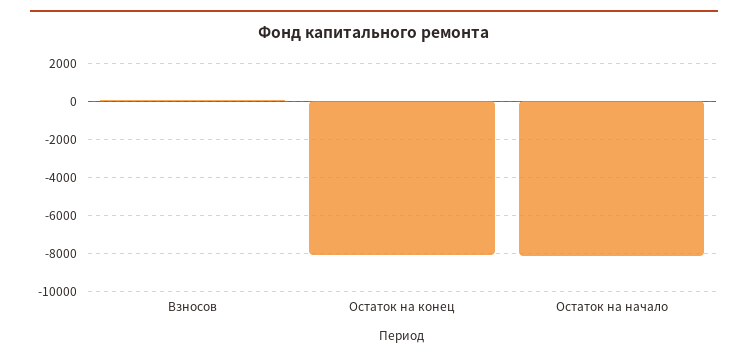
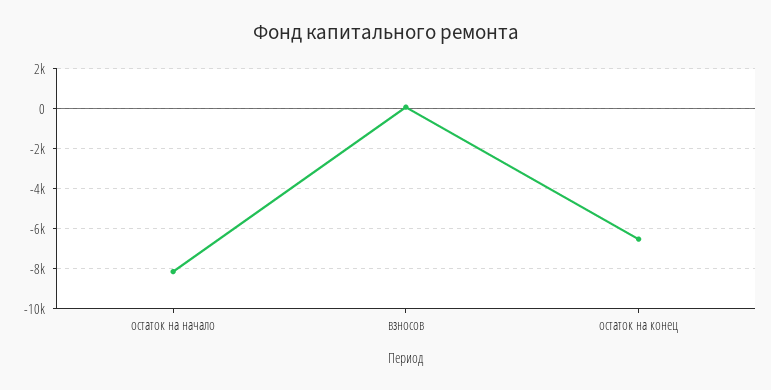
  {
    "Взносов": 0,
-   "Остаток на конец": -8000,
+   "Остаток на конец": -6500,
    "Остаток на начало": -8000
  }

